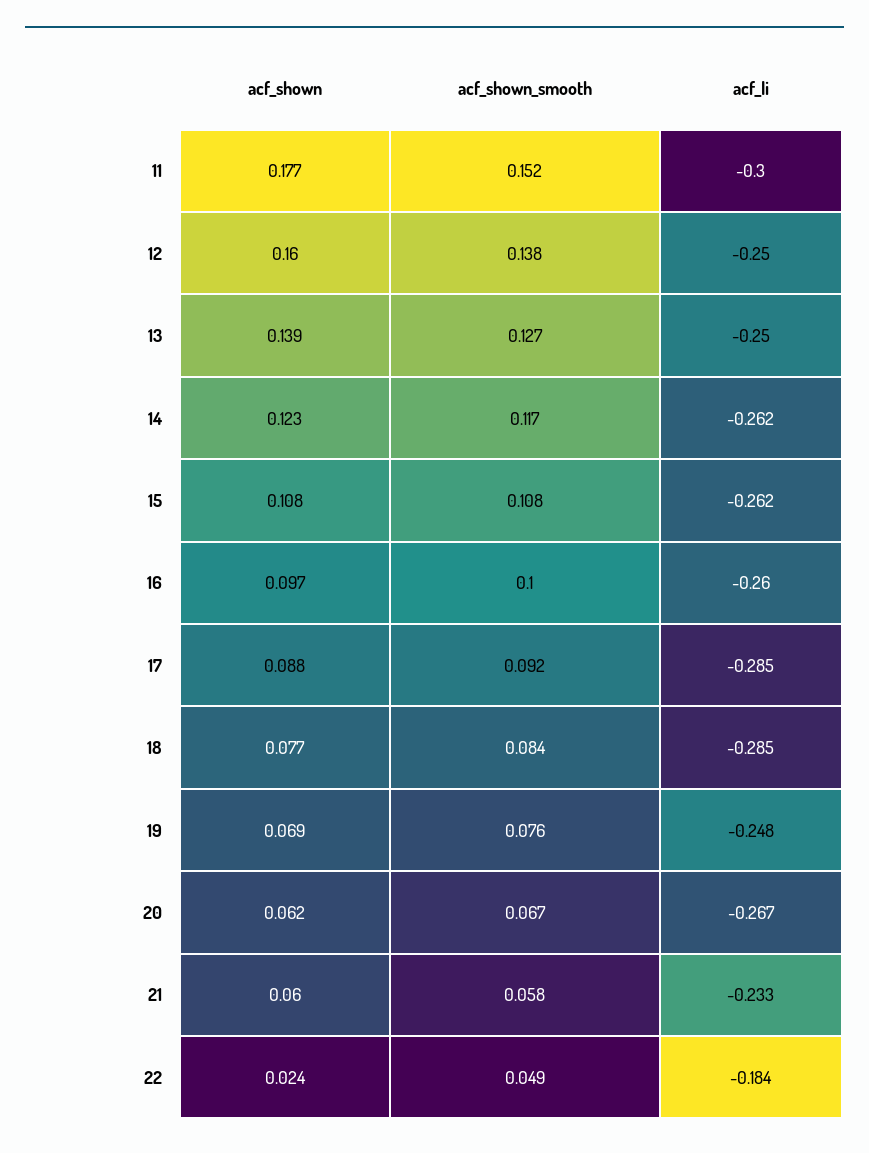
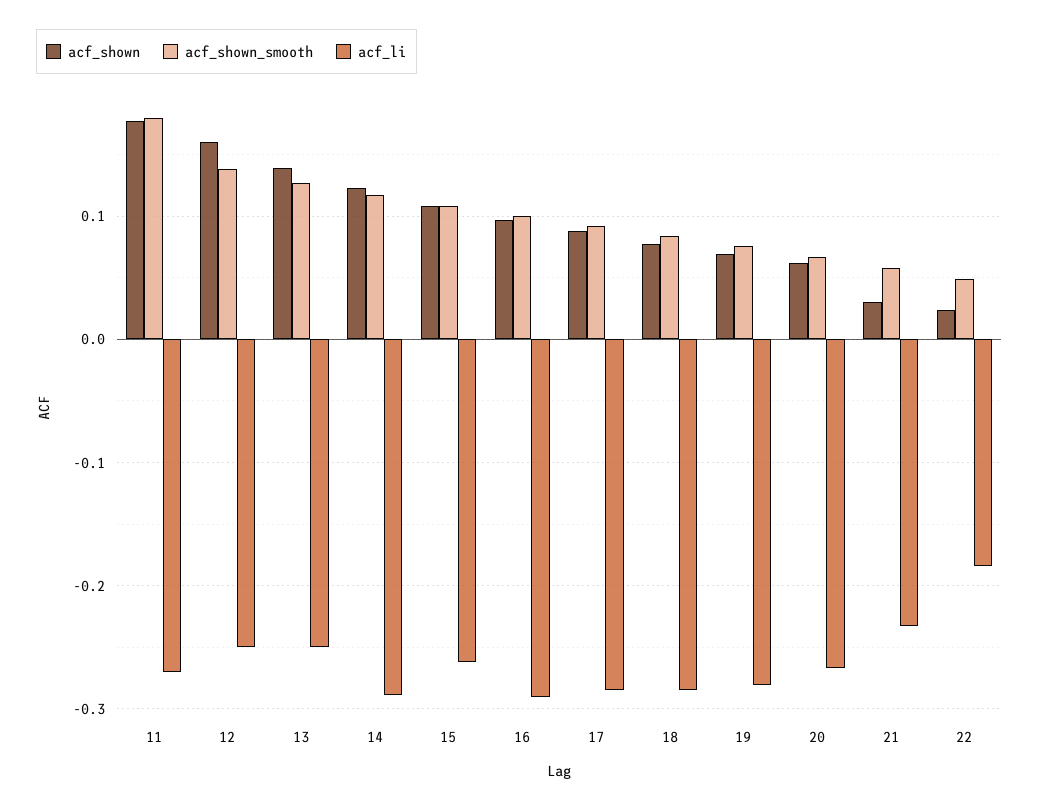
  {
    "acf_shown": {
      "11": 0.177,
      "12": 0.16,
      "13": 0.139,
      "14": 0.123,
      "15": 0.108,
      "16": 0.097,
      "17": 0.088,
      "18": 0.077,
      "19": 0.069,
      "20": 0.062,
-     "21": 0.06,
+     "21": 0.03,
      "22": 0.024
    },
    "acf_shown_smooth": {
-     "11": 0.152,
+     "11": 0.18,
      "12": 0.138,
      "13": 0.127,
      "14": 0.117,
      "15": 0.108,
      "16": 0.1,
      "17": 0.092,
      "18": 0.084,
      "19": 0.076,
      "20": 0.067,
      "21": 0.058,
      "22": 0.049
    },
    "acf_li": {
-     "11": -0.3,
+     "11": -0.27,
      "12": -0.25,
      "13": -0.25,
-     "14": -0.262,
+     "14": -0.29,
      "15": -0.262,
-     "16": -0.26,
+     "16": -0.29,
      "17": -0.285,
      "18": -0.285,
-     "19": -0.248,
+     "19": -0.28,
      "20": -0.267,
      "21": -0.233,
      "22": -0.184
    }
  }

